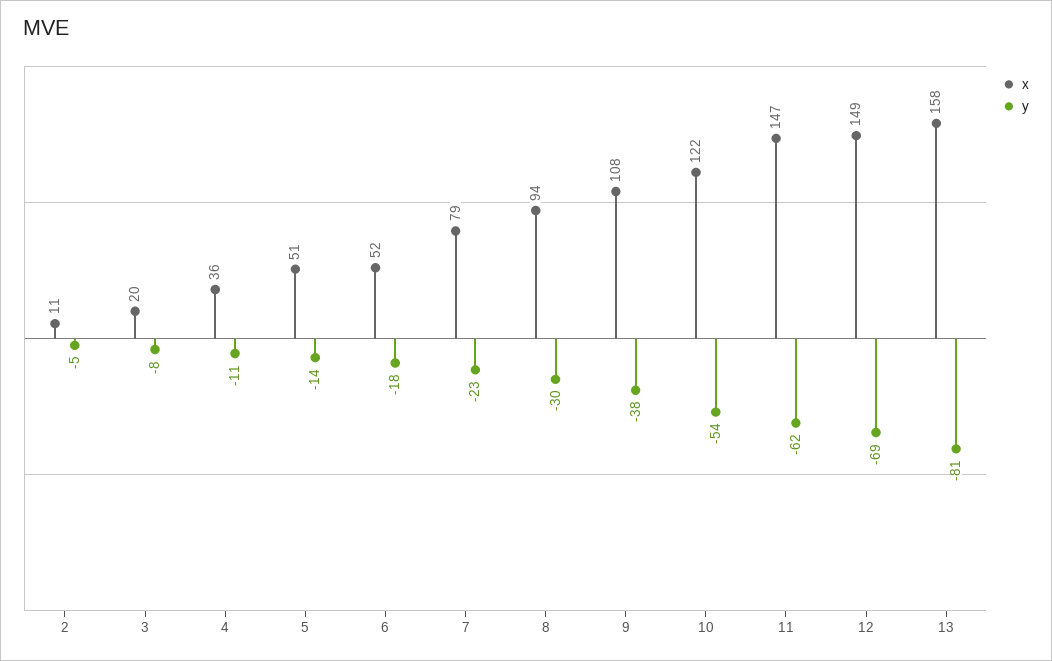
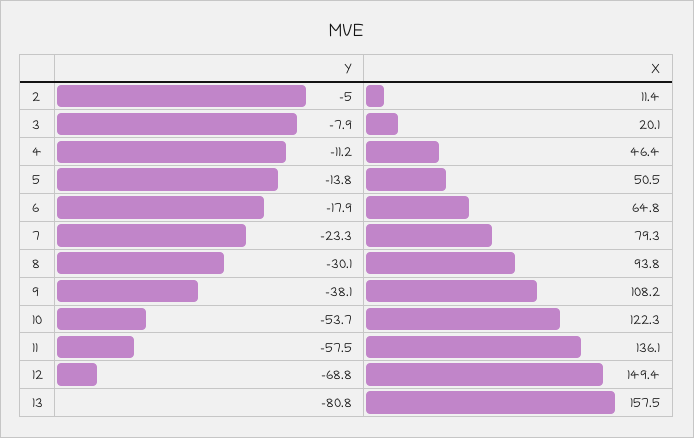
  {
    "x": {
      "2": 11.4,
      "3": 20.1,
-     "4": 36,
+     "4": 46.4,
      "5": 50.5,
-     "6": 52,
+     "6": 64.8,
      "7": 79.3,
      "8": 93.8,
      "9": 108.2,
      "10": 122.3,
-     "11": 147,
+     "11": 136.1,
      "12": 149.4,
      "13": 157.5
    },
    "y": {
      "2": -5,
      "3": -7.9,
      "4": -11.2,
      "5": -13.8,
      "6": -17.9,
      "7": -23.3,
      "8": -30.1,
      "9": -38.1,
      "10": -53.7,
-     "11": -62,
+     "11": -57.5,
      "12": -68.8,
      "13": -80.8
    }
  }

